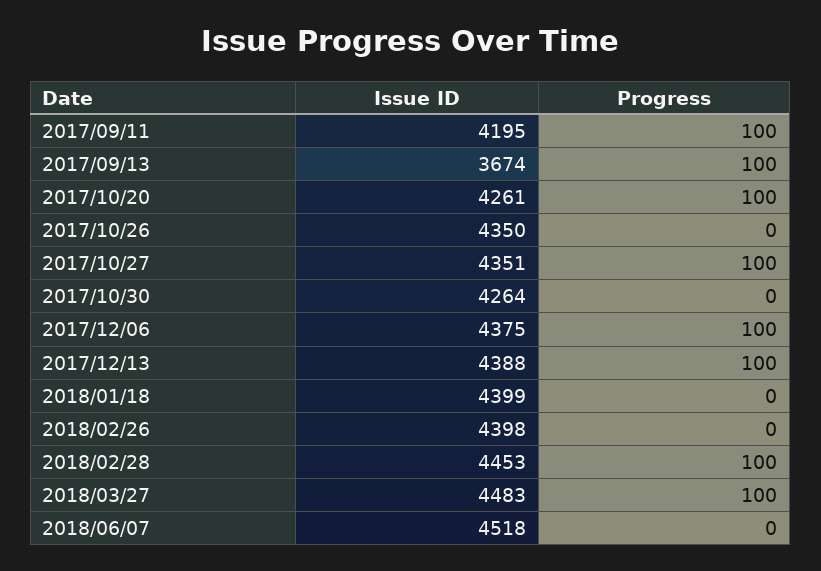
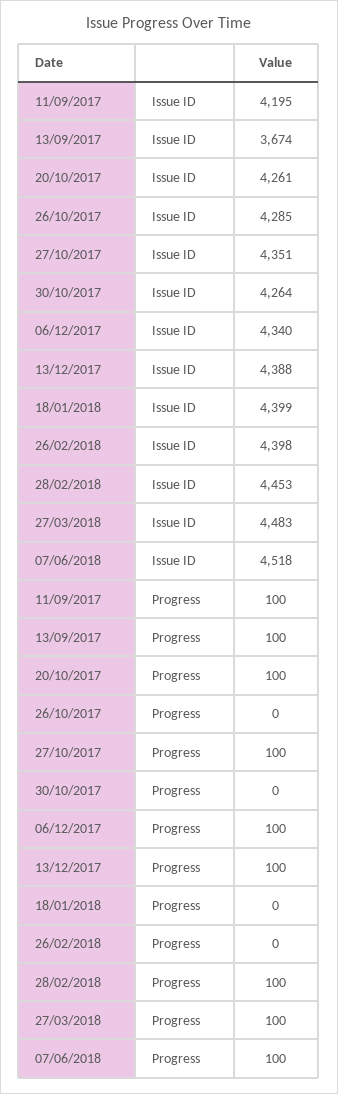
  {
    "Issue ID": {
      "2017/09/11": 4195,
      "2017/09/13": 3674,
      "2017/10/20": 4261,
-     "2017/10/26": 4350,
+     "2017/10/26": 4285,
      "2017/10/27": 4351,
      "2017/10/30": 4264,
-     "2017/12/06": 4375,
+     "2017/12/06": 4340,
      "2017/12/13": 4388,
      "2018/01/18": 4399,
      "2018/02/26": 4398,
      "2018/02/28": 4453,
      "2018/03/27": 4483,
      "2018/06/07": 4518
    },
    "Progress": {
      "2017/09/11": 100,
      "2017/09/13": 100,
      "2017/10/20": 100,
      "2017/10/26": 0,
      "2017/10/27": 100,
      "2017/10/30": 0,
      "2017/12/06": 100,
      "2017/12/13": 100,
      "2018/01/18": 0,
      "2018/02/26": 0,
      "2018/02/28": 100,
      "2018/03/27": 100,
-     "2018/06/07": 0
+     "2018/06/07": 100
    }
  }

